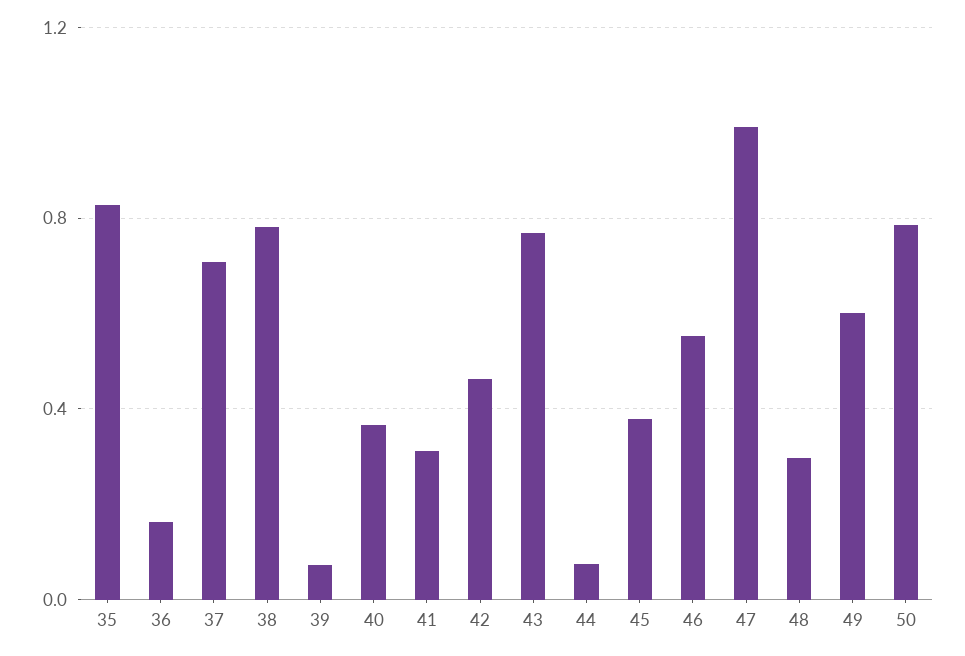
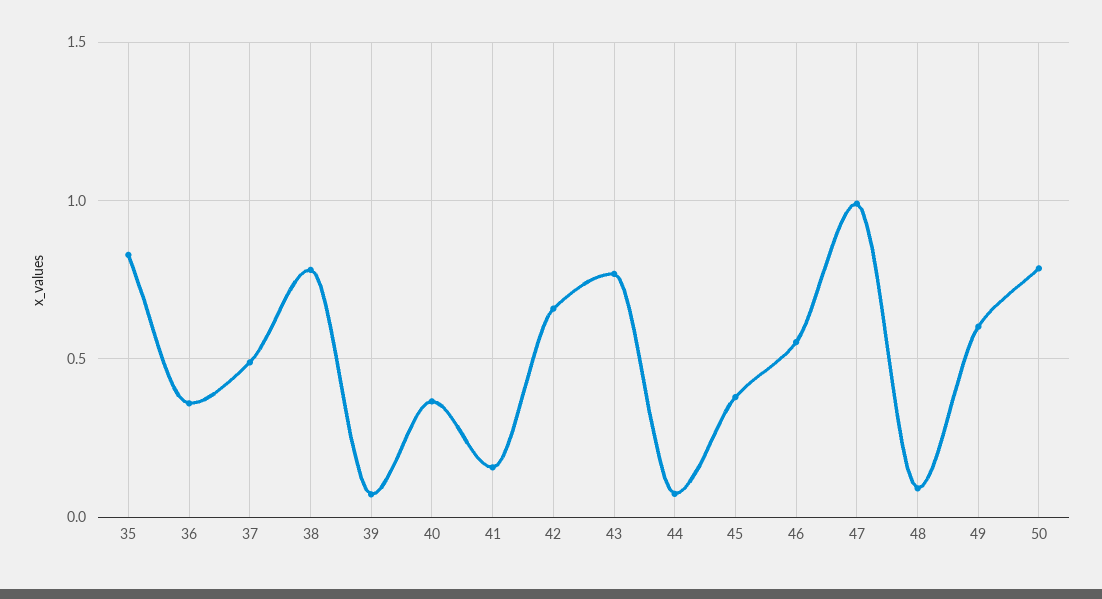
  {
    "35": 0.85,
-   "36": 0.15,
+   "36": 0.35,
-   "37": 0.7,
+   "37": 0.5,
    "38": 0.8,
    "39": 0.05,
    "40": 0.35,
-   "41": 0.3,
+   "41": 0.15,
-   "42": 0.45,
+   "42": 0.65,
    "43": 0.75,
    "44": 0.05,
    "45": 0.4,
    "46": 0.55,
    "47": 1,
-   "48": 0.3,
+   "48": 0.1,
    "49": 0.6,
    "50": 0.8
  }

